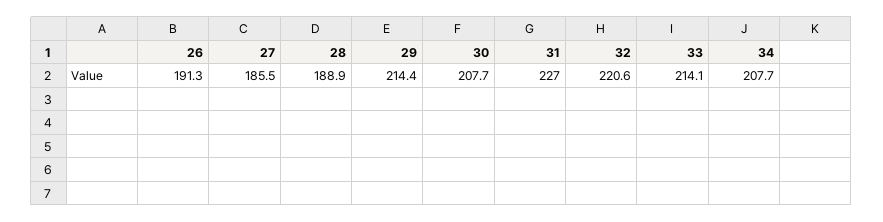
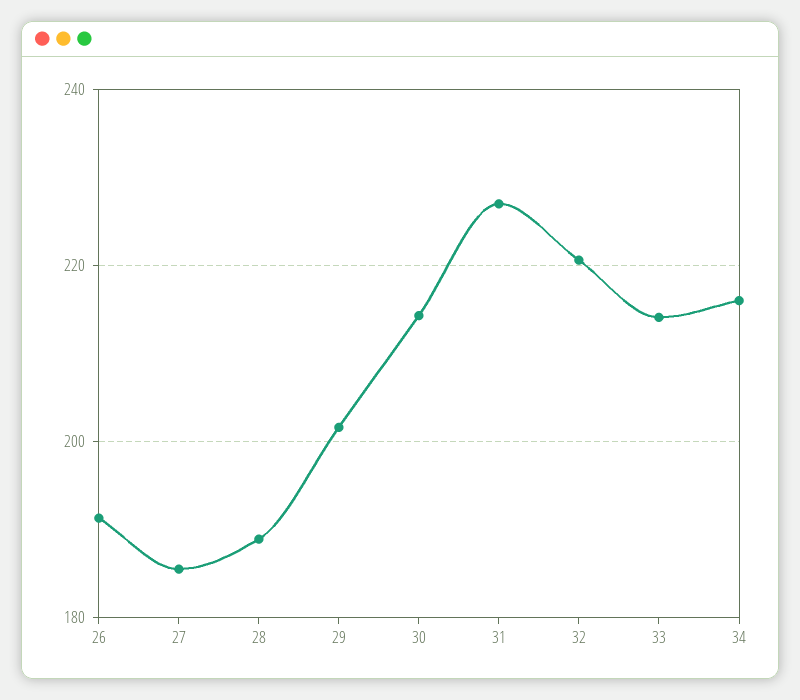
  {
    "26": 191.3,
    "27": 185.5,
    "28": 188.9,
-   "29": 214.4,
+   "29": 202,
-   "30": 207.7,
+   "30": 214,
    "31": 227,
    "32": 220.6,
    "33": 214.1,
-   "34": 207.7
+   "34": 216
  }

